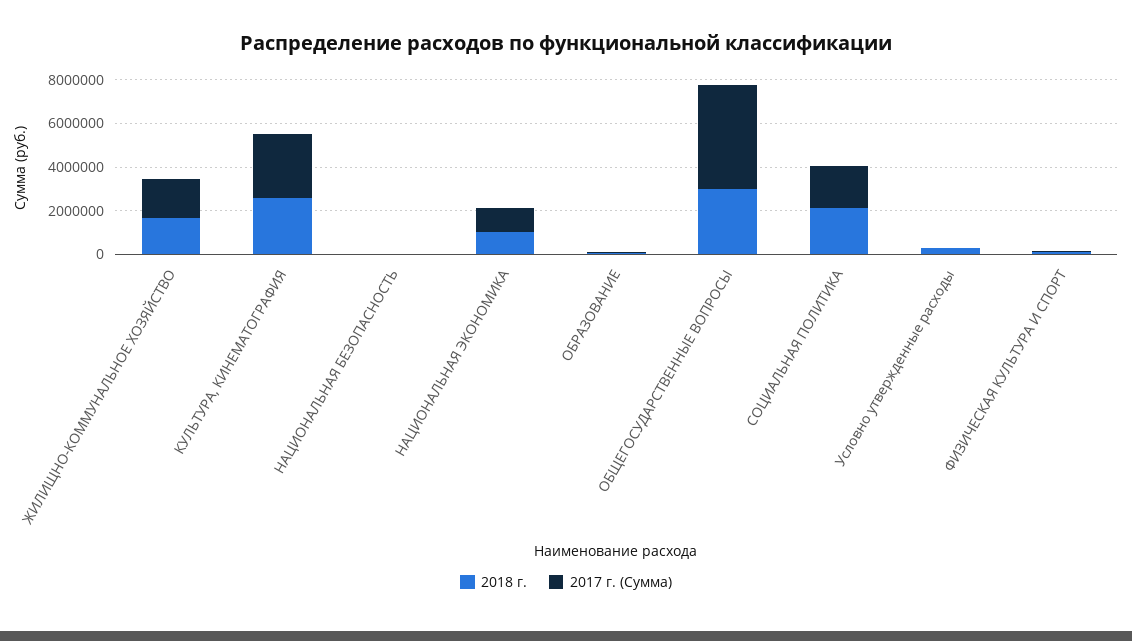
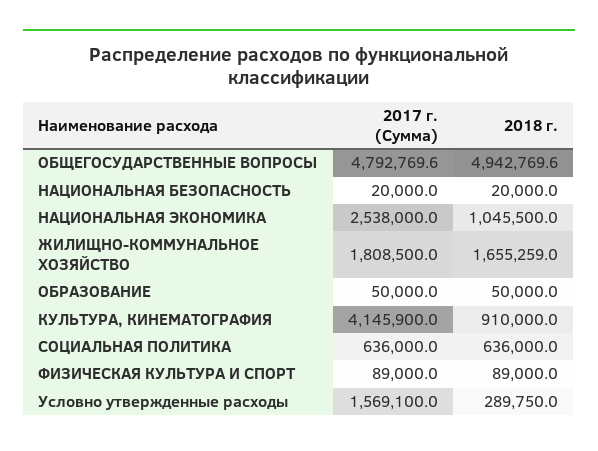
  {
    "2018 г.": {
      "ЖИЛИЩНО-КОММУНАЛЬНОЕ ХОЗЯЙСТВО": 1655259,
-     "КУЛЬТУРА, КИНЕМАТОГРАФИЯ": 2500000,
+     "КУЛЬТУРА, КИНЕМАТОГРАФИЯ": 910000,
      "НАЦИОНАЛЬНАЯ БЕЗОПАСНОСТЬ": 20000,
      "НАЦИОНАЛЬНАЯ ЭКОНОМИКА": 1045500,
      "ОБРАЗОВАНИЕ": 50000,
-     "ОБЩЕГОСУДАРСТВЕННЫЕ ВОПРОСЫ": 3000000,
+     "ОБЩЕГОСУДАРСТВЕННЫЕ ВОПРОСЫ": 4942769.6,
-     "СОЦИАЛЬНАЯ ПОЛИТИКА": 2000000,
+     "СОЦИАЛЬНАЯ ПОЛИТИКА": 636000,
      "Условно утвержденные расходы": 289750,
      "ФИЗИЧЕСКАЯ КУЛЬТУРА И СПОРТ": 89000
    },
    "2017 г. (Сумма)": {
      "ЖИЛИЩНО-КОММУНАЛЬНОЕ ХОЗЯЙСТВО": 1808500,
-     "КУЛЬТУРА, КИНЕМАТОГРАФИЯ": 3000000,
+     "КУЛЬТУРА, КИНЕМАТОГРАФИЯ": 4145900,
      "НАЦИОНАЛЬНАЯ БЕЗОПАСНОСТЬ": 20000,
-     "НАЦИОНАЛЬНАЯ ЭКОНОМИКА": 1000000,
+     "НАЦИОНАЛЬНАЯ ЭКОНОМИКА": 2538000,
      "ОБРАЗОВАНИЕ": 50000,
      "ОБЩЕГОСУДАРСТВЕННЫЕ ВОПРОСЫ": 4792769.6,
-     "СОЦИАЛЬНАЯ ПОЛИТИКА": 2000000,
+     "СОЦИАЛЬНАЯ ПОЛИТИКА": 636000,
-     "Условно утвержденные расходы": 0,
+     "Условно утвержденные расходы": 1569100,
      "ФИЗИЧЕСКАЯ КУЛЬТУРА И СПОРТ": 89000
    }
  }

